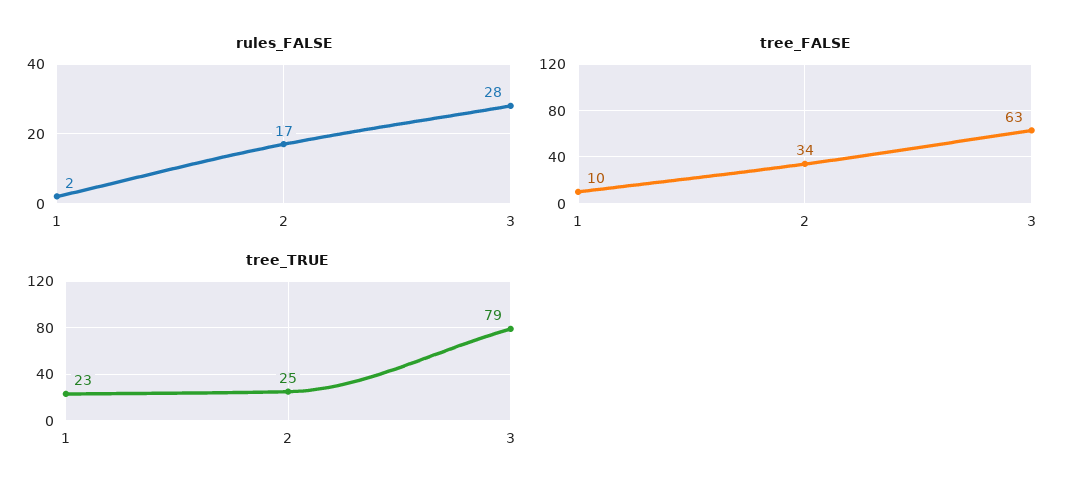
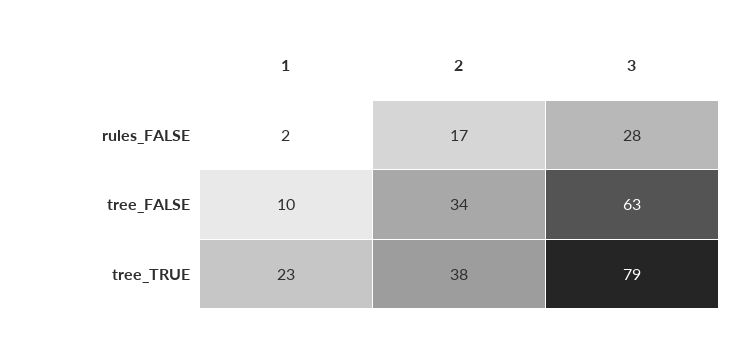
  {
    "rules_FALSE": {
      "1": 2,
      "2": 17,
      "3": 28
    },
    "tree_FALSE": {
      "1": 10,
      "2": 34,
      "3": 63
    },
    "tree_TRUE": {
      "1": 23,
-     "2": 25,
+     "2": 38,
      "3": 79
    }
  }

